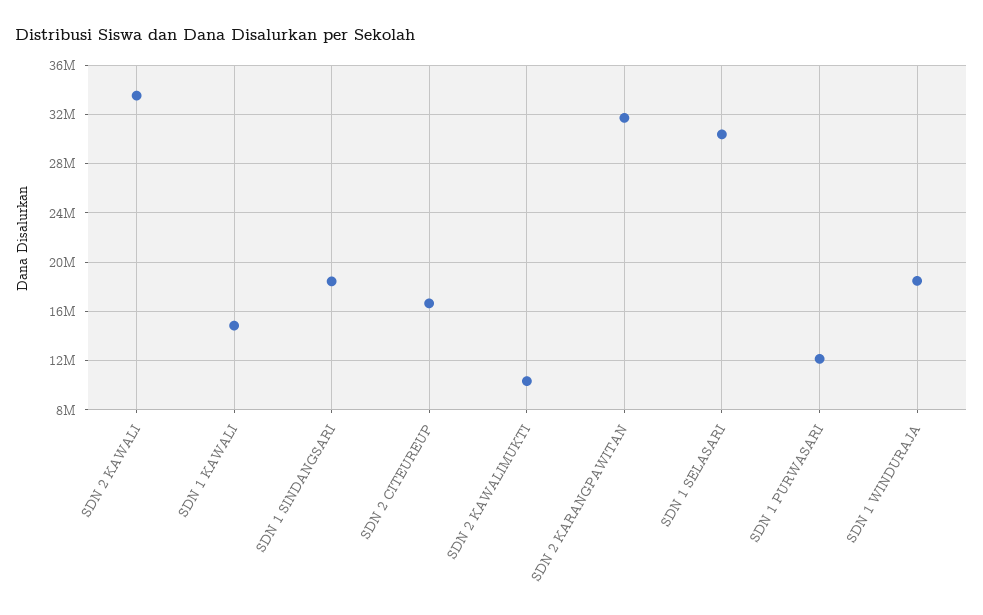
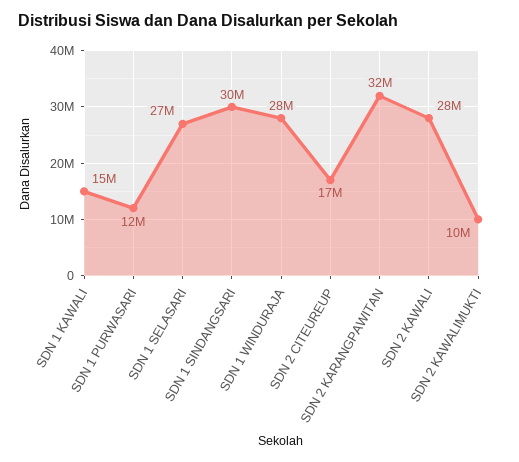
  {
-   "SDN 2 KAWALI": 33500000,
+   "SDN 2 KAWALI": 28000000,
    "SDN 1 KAWALI": 15000000,
-   "SDN 1 SINDANGSARI": 18500000,
+   "SDN 1 SINDANGSARI": 30000000,
    "SDN 2 CITEUREUP": 17000000,
    "SDN 2 KAWALIMUKTI": 10000000,
    "SDN 2 KARANGPAWITAN": 32000000,
-   "SDN 1 SELASARI": 30500000,
+   "SDN 1 SELASARI": 27000000,
    "SDN 1 PURWASARI": 12000000,
-   "SDN 1 WINDURAJA": 18500000
+   "SDN 1 WINDURAJA": 28000000
  }

